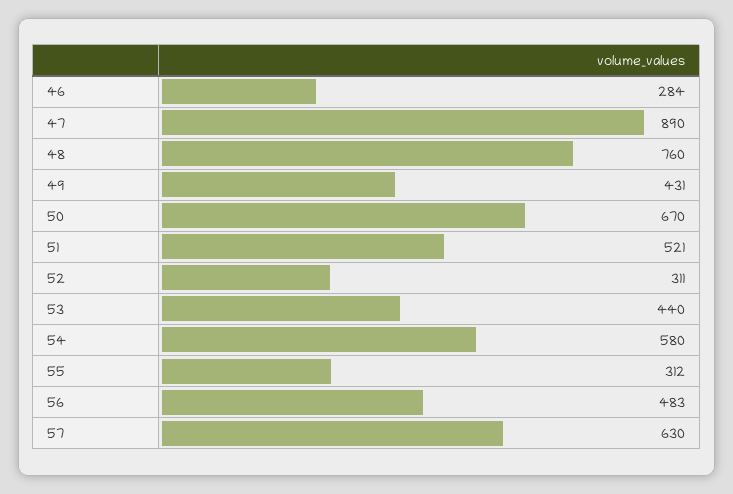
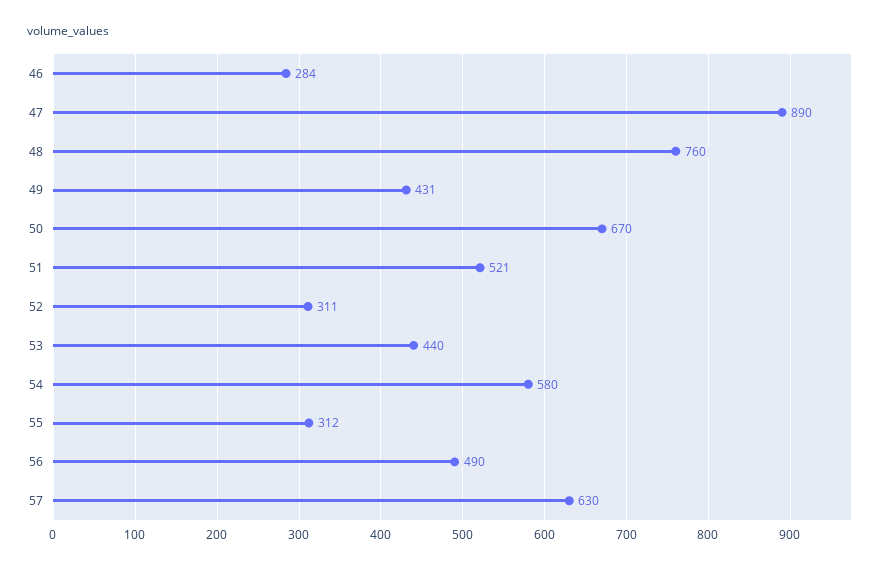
  {
    "46": 284,
    "47": 890,
    "48": 760,
    "49": 431,
    "50": 670,
    "51": 521,
    "52": 311,
    "53": 440,
    "54": 580,
    "55": 312,
-   "56": 483,
+   "56": 490,
    "57": 630
  }

